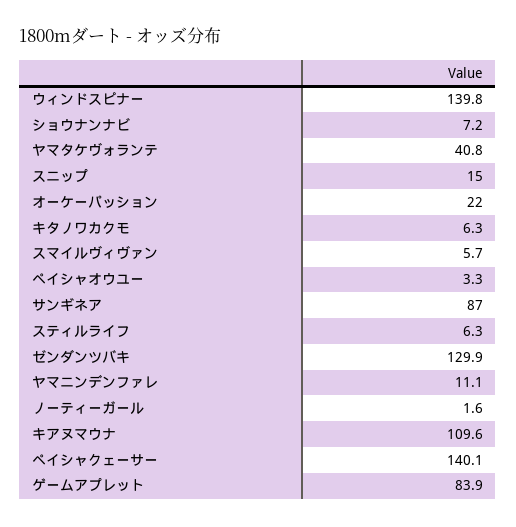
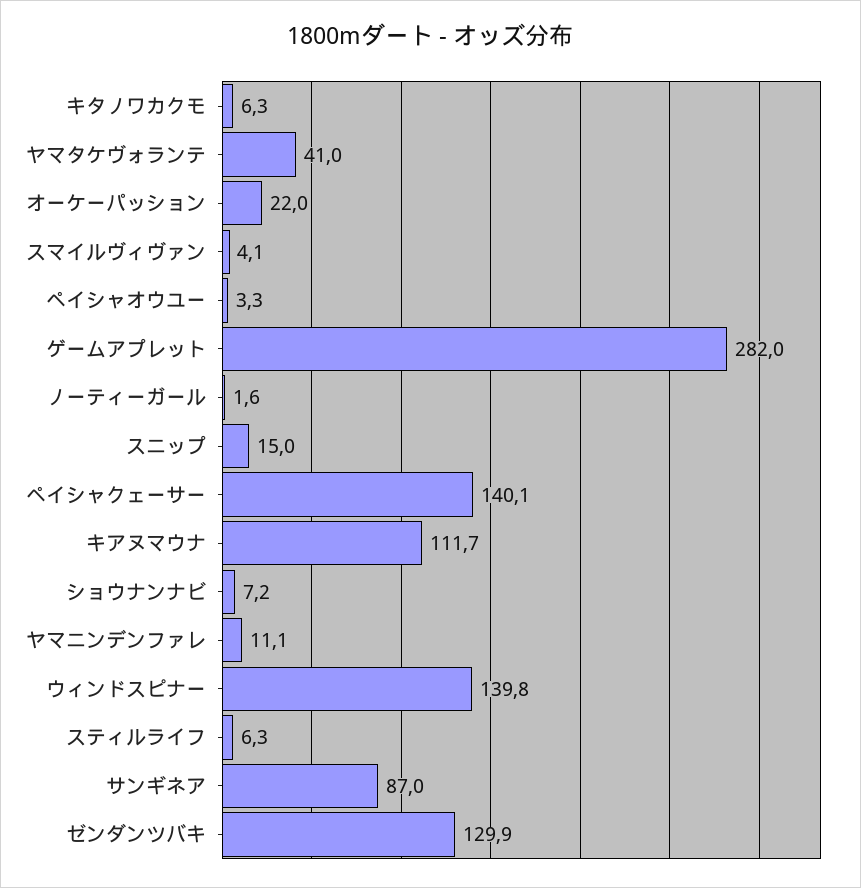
  {
    "ウィンドスピナー": 139.8,
    "ショウナンナビ": 7.2,
-   "ヤマタケヴォランテ": 40.8,
+   "ヤマタケヴォランテ": 41,
    "スニップ": 15,
    "オーケーパッション": 22,
    "キタノワカクモ": 6.3,
-   "スマイルヴィヴァン": 5.7,
+   "スマイルヴィヴァン": 4.1,
    "ペイシャオウユー": 3.3,
    "サンギネア": 87,
    "スティルライフ": 6.3,
    "ゼンダンツバキ": 129.9,
    "ヤマニンデンファレ": 11.1,
    "ノーティーガール": 1.6,
-   "キアヌマウナ": 109.6,
+   "キアヌマウナ": 111.7,
    "ペイシャクェーサー": 140.1,
-   "ゲームアプレット": 83.9
+   "ゲームアプレット": 282
  }

